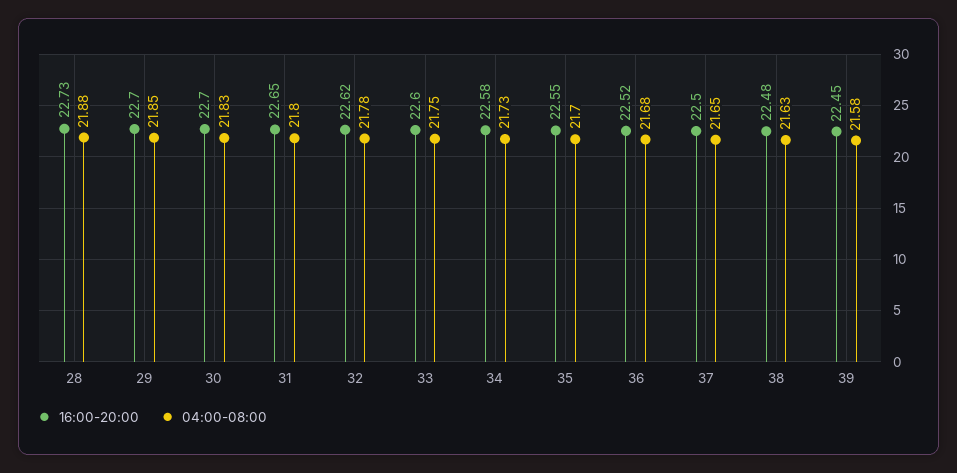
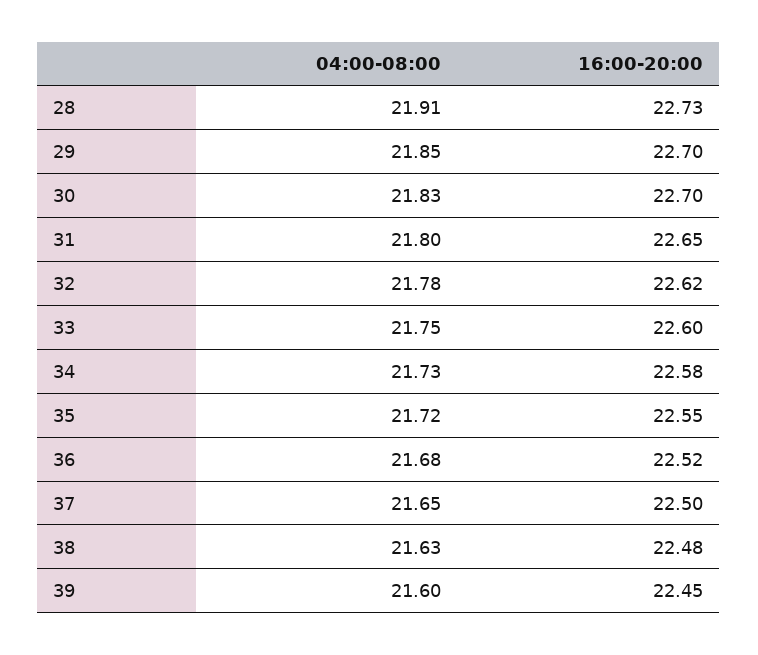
  {
    "16:00-20:00": {
      "28": 22.73,
      "29": 22.7,
      "30": 22.7,
      "31": 22.65,
      "32": 22.62,
      "33": 22.6,
      "34": 22.58,
      "35": 22.55,
      "36": 22.52,
      "37": 22.5,
      "38": 22.48,
      "39": 22.45
    },
    "04:00-08:00": {
-     "28": 21.88,
+     "28": 21.91,
      "29": 21.85,
      "30": 21.83,
      "31": 21.8,
      "32": 21.78,
      "33": 21.75,
      "34": 21.73,
-     "35": 21.7,
+     "35": 21.72,
      "36": 21.68,
      "37": 21.65,
      "38": 21.63,
-     "39": 21.58
+     "39": 21.6
    }
  }

